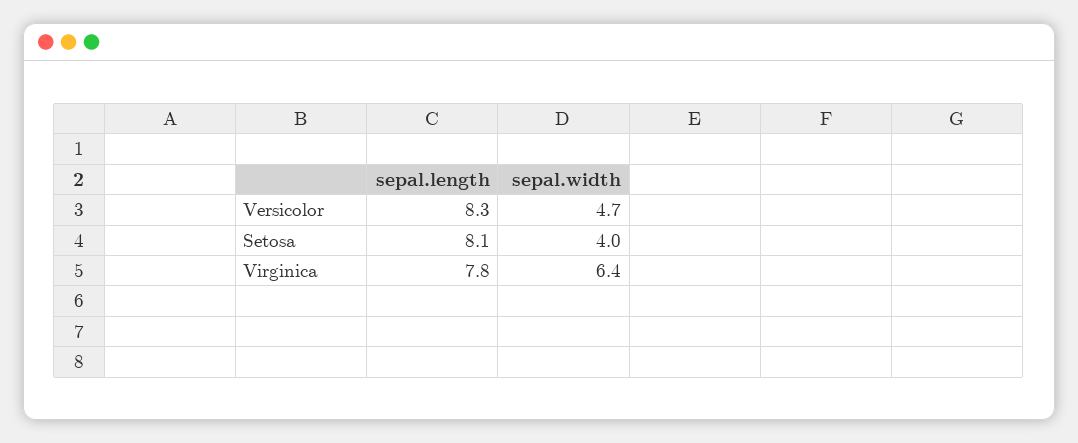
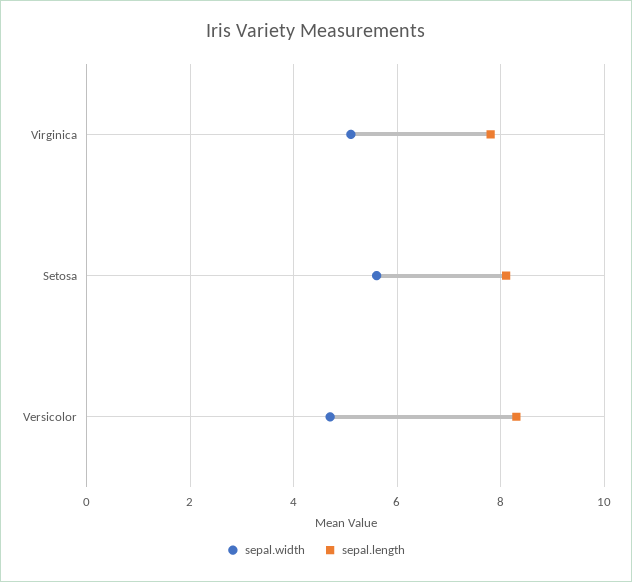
  {
    "sepal.length": {
      "Versicolor": 8.3,
      "Setosa": 8.1,
      "Virginica": 7.8
    },
    "sepal.width": {
      "Versicolor": 4.7,
-     "Setosa": 4,
+     "Setosa": 5.5,
-     "Virginica": 6.4
+     "Virginica": 5
    }
  }

